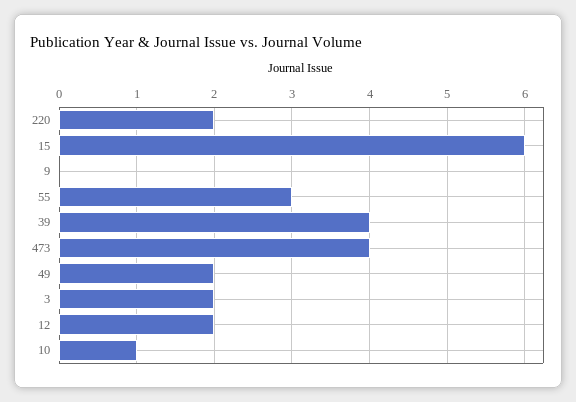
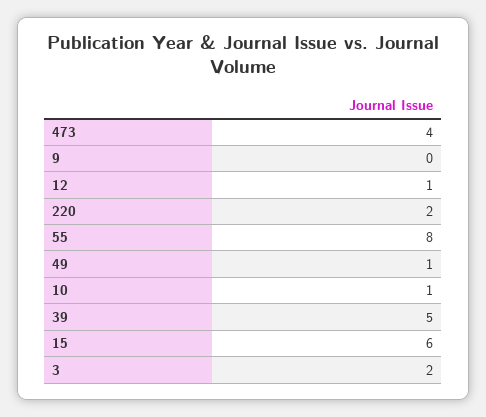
  {
    "220": 2,
    "15": 6,
    "9": 0,
-   "55": 3,
+   "55": 8,
-   "39": 4,
+   "39": 5,
    "473": 4,
-   "49": 2,
+   "49": 1,
    "3": 2,
-   "12": 2,
+   "12": 1,
    "10": 1
  }

